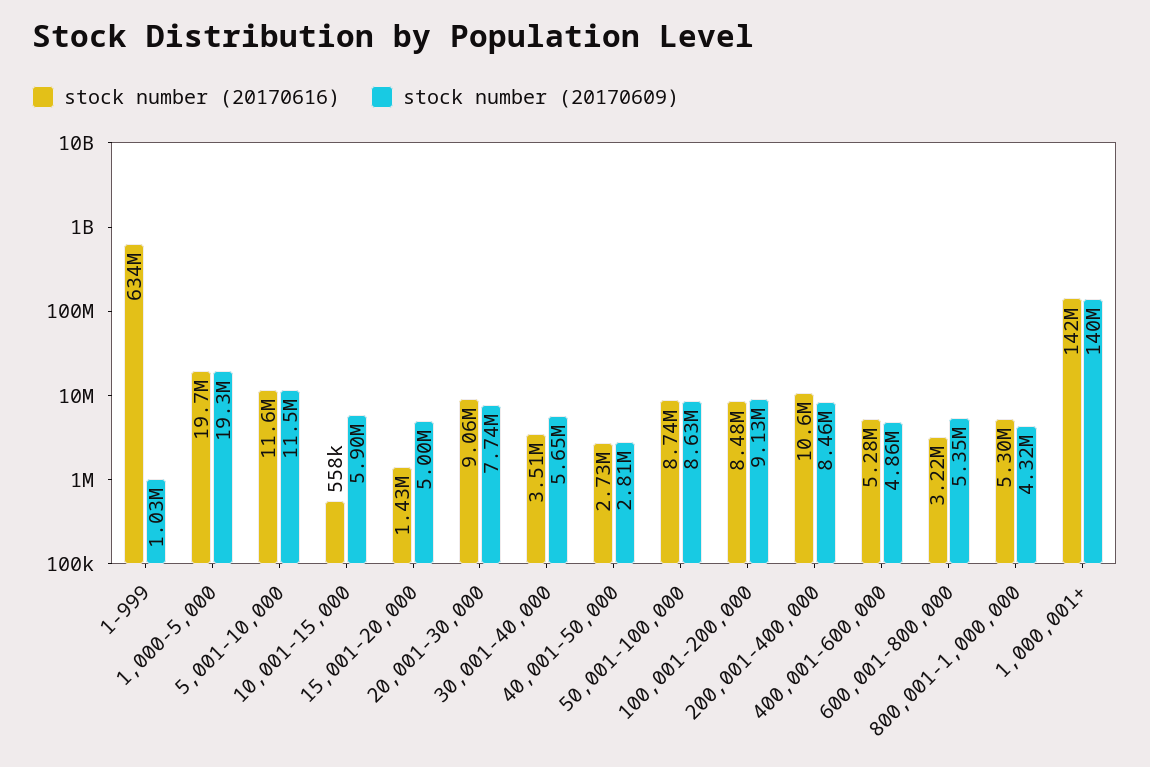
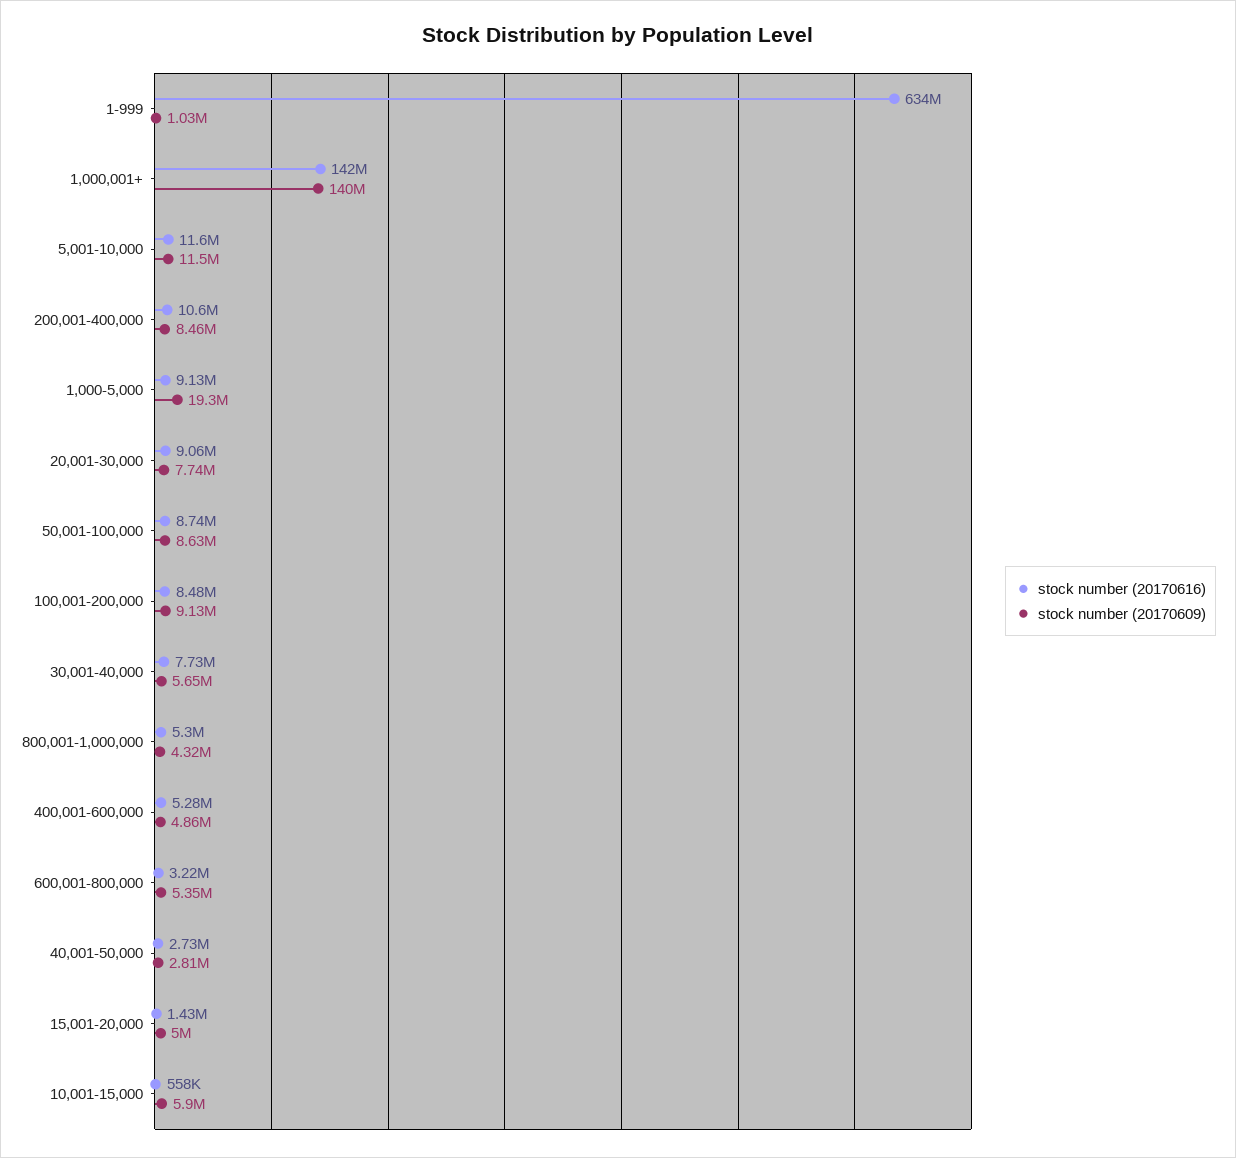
  {
    "stock number (20170616)": {
      "1-999": 634000000,
-     "1,000-5,000": 19700000,
+     "1,000-5,000": 9130000,
      "5,001-10,000": 11600000,
      "10,001-15,000": 558000,
      "15,001-20,000": 1430000,
      "20,001-30,000": 9060000,
-     "30,001-40,000": 3510000,
+     "30,001-40,000": 7730000,
      "40,001-50,000": 2730000,
      "50,001-100,000": 8740000,
      "100,001-200,000": 8480000,
      "200,001-400,000": 10600000,
      "400,001-600,000": 5280000,
      "600,001-800,000": 3220000,
      "800,001-1,000,000": 5300000,
      "1,000,001+": 142000000
    },
    "stock number (20170609)": {
      "1-999": 1030000,
      "1,000-5,000": 19300000,
      "5,001-10,000": 11500000,
      "10,001-15,000": 5900000,
      "15,001-20,000": 5000000,
      "20,001-30,000": 7740000,
      "30,001-40,000": 5650000,
      "40,001-50,000": 2810000,
      "50,001-100,000": 8630000,
      "100,001-200,000": 9130000,
      "200,001-400,000": 8460000,
      "400,001-600,000": 4860000,
      "600,001-800,000": 5350000,
      "800,001-1,000,000": 4320000,
      "1,000,001+": 140000000
    }
  }

